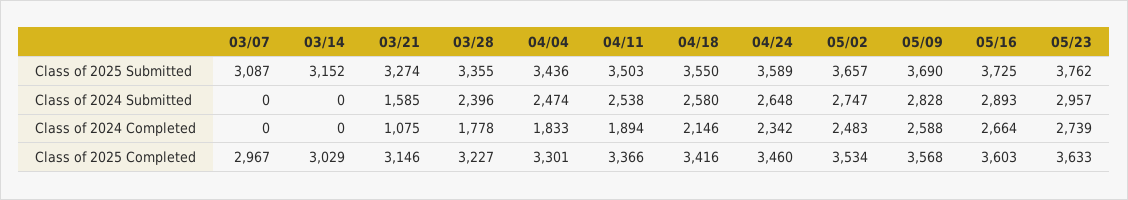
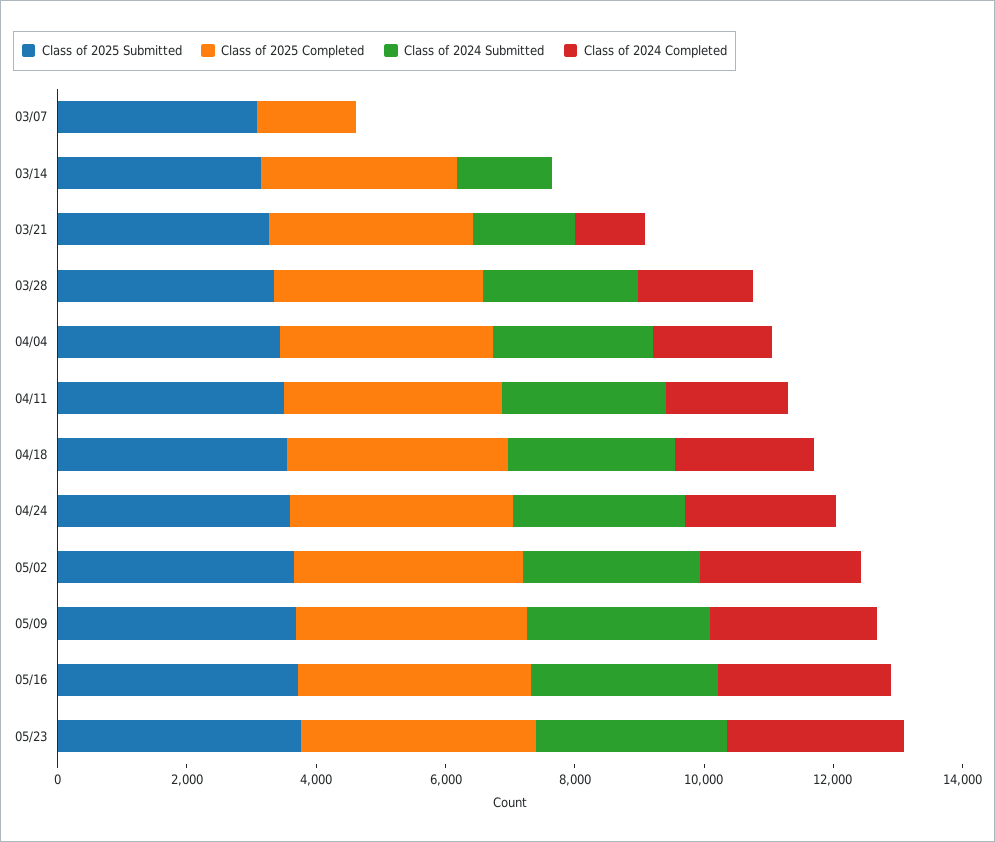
  {
    "Class of 2025 Submitted": {
      "03/07": 3087,
      "03/14": 3152,
      "03/21": 3274,
      "03/28": 3355,
      "04/04": 3436,
      "04/11": 3503,
      "04/18": 3550,
      "04/24": 3589,
      "05/02": 3657,
      "05/09": 3690,
      "05/16": 3725,
      "05/23": 3762
    },
    "Class of 2024 Submitted": {
      "03/07": 0,
-     "03/14": 0,
+     "03/14": 1500,
      "03/21": 1585,
      "03/28": 2396,
      "04/04": 2474,
      "04/11": 2538,
      "04/18": 2580,
      "04/24": 2648,
      "05/02": 2747,
      "05/09": 2828,
      "05/16": 2893,
      "05/23": 2957
    },
    "Class of 2024 Completed": {
      "03/07": 0,
      "03/14": 0,
      "03/21": 1075,
      "03/28": 1778,
      "04/04": 1833,
      "04/11": 1894,
      "04/18": 2146,
      "04/24": 2342,
      "05/02": 2483,
      "05/09": 2588,
      "05/16": 2664,
      "05/23": 2739
    },
    "Class of 2025 Completed": {
-     "03/07": 2967,
+     "03/07": 1500,
      "03/14": 3029,
      "03/21": 3146,
      "03/28": 3227,
      "04/04": 3301,
      "04/11": 3366,
      "04/18": 3416,
      "04/24": 3460,
      "05/02": 3534,
      "05/09": 3568,
      "05/16": 3603,
      "05/23": 3633
    }
  }

